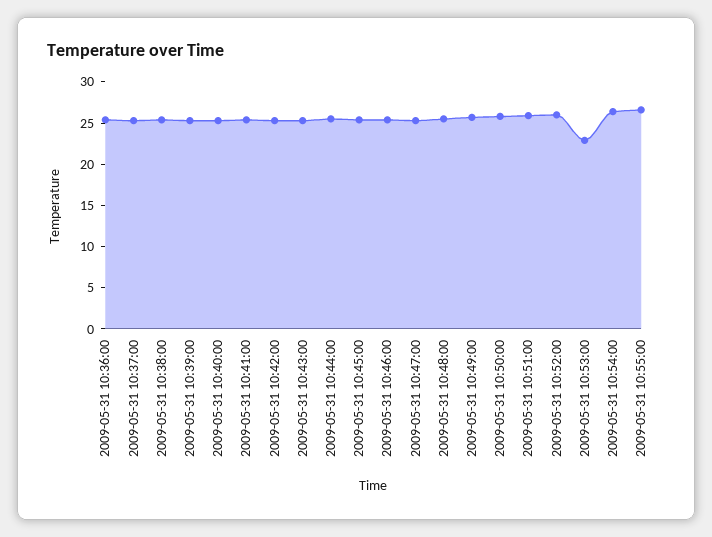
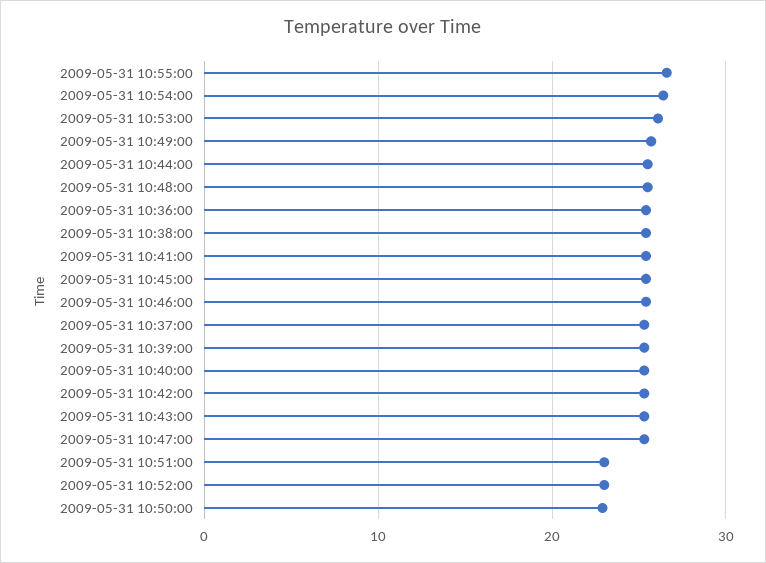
  {
    "2009-05-31 10:36:00": 25,
    "2009-05-31 10:37:00": 25,
    "2009-05-31 10:38:00": 25,
    "2009-05-31 10:39:00": 25,
    "2009-05-31 10:40:00": 25,
    "2009-05-31 10:41:00": 25,
    "2009-05-31 10:42:00": 25,
    "2009-05-31 10:43:00": 25,
    "2009-05-31 10:44:00": 26,
    "2009-05-31 10:45:00": 25,
    "2009-05-31 10:46:00": 25,
    "2009-05-31 10:47:00": 25,
    "2009-05-31 10:48:00": 26,
    "2009-05-31 10:49:00": 26,
-   "2009-05-31 10:50:00": 26,
+   "2009-05-31 10:50:00": 23,
-   "2009-05-31 10:51:00": 26,
+   "2009-05-31 10:51:00": 23,
-   "2009-05-31 10:52:00": 26,
+   "2009-05-31 10:52:00": 23,
-   "2009-05-31 10:53:00": 23,
+   "2009-05-31 10:53:00": 26,
    "2009-05-31 10:54:00": 26,
    "2009-05-31 10:55:00": 27
  }

